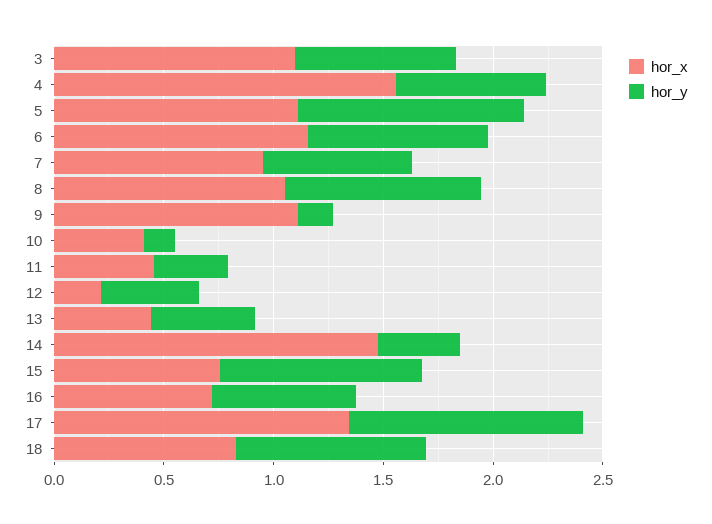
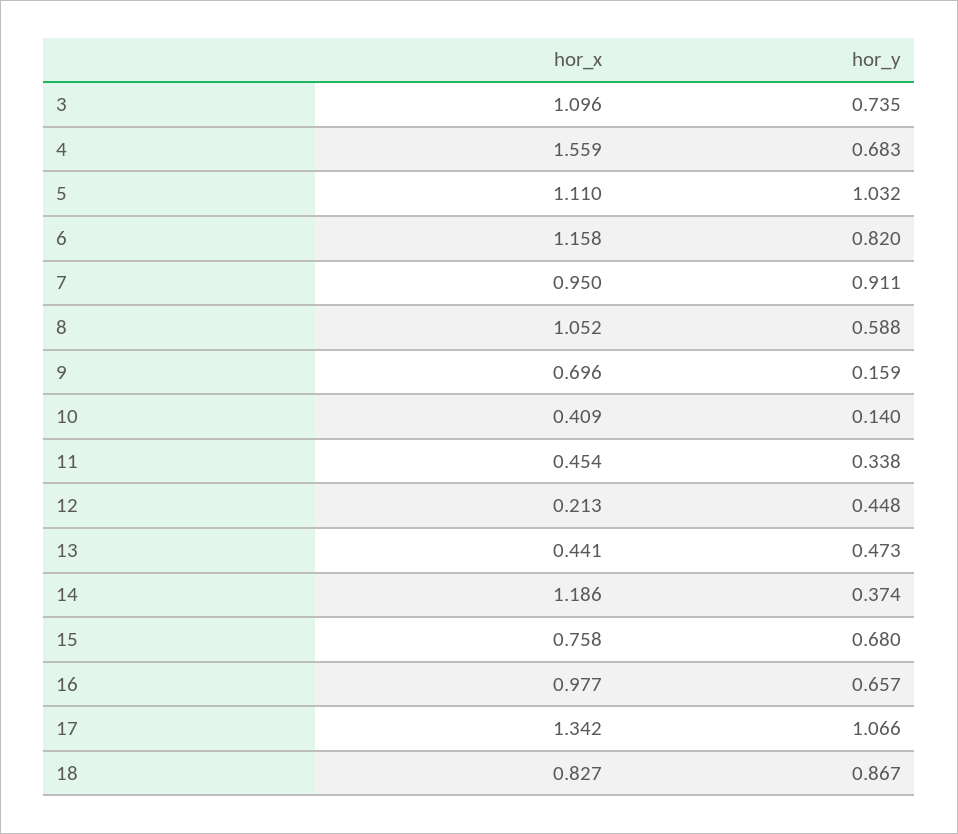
  {
    "hor_x": {
      "3": 1.096,
      "4": 1.559,
      "5": 1.11,
      "6": 1.158,
      "7": 0.95,
      "8": 1.052,
-     "9": 1.1,
+     "9": 0.696,
      "10": 0.409,
      "11": 0.454,
      "12": 0.213,
      "13": 0.441,
-     "14": 1.5,
+     "14": 1.186,
      "15": 0.758,
-     "16": 0.7,
+     "16": 0.977,
      "17": 1.342,
      "18": 0.827
    },
    "hor_y": {
      "3": 0.735,
      "4": 0.683,
      "5": 1.032,
      "6": 0.82,
-     "7": 0.7,
+     "7": 0.911,
-     "8": 0.9,
+     "8": 0.588,
      "9": 0.159,
      "10": 0.14,
      "11": 0.338,
      "12": 0.448,
      "13": 0.473,
      "14": 0.374,
-     "15": 0.9,
+     "15": 0.68,
      "16": 0.657,
      "17": 1.066,
      "18": 0.867
    }
  }

